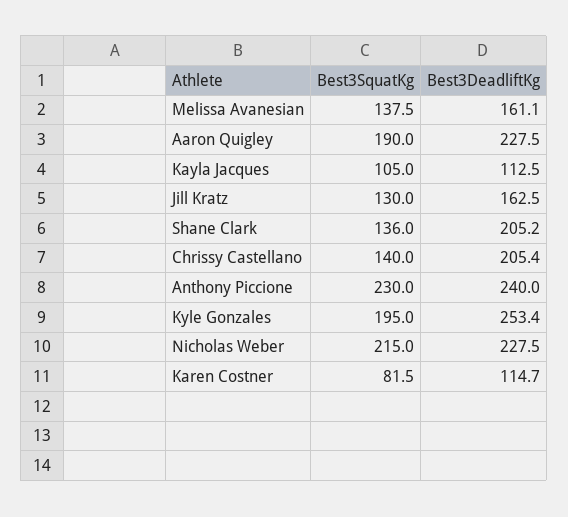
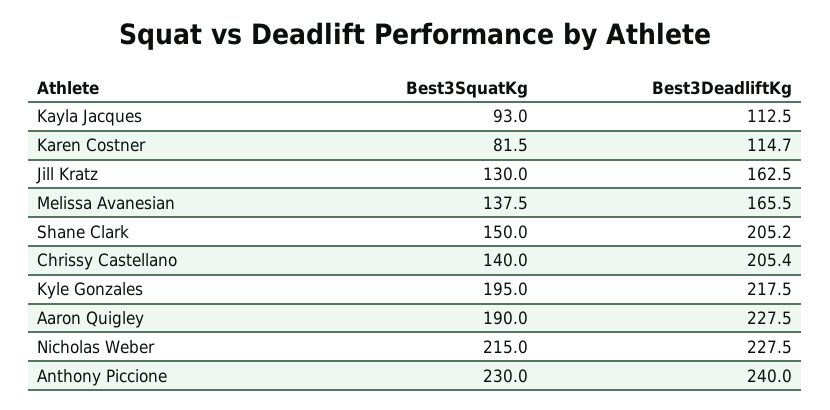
  {
    "Best3SquatKg": {
      "Melissa Avanesian": 137.5,
      "Aaron Quigley": 190,
-     "Kayla Jacques": 105,
+     "Kayla Jacques": 93,
      "Jill Kratz": 130,
-     "Shane Clark": 136,
+     "Shane Clark": 150,
      "Chrissy Castellano": 140,
      "Anthony Piccione": 230,
      "Kyle Gonzales": 195,
      "Nicholas Weber": 215,
      "Karen Costner": 81.5
    },
    "Best3DeadliftKg": {
-     "Melissa Avanesian": 161.1,
+     "Melissa Avanesian": 165.5,
      "Aaron Quigley": 227.5,
      "Kayla Jacques": 112.5,
      "Jill Kratz": 162.5,
      "Shane Clark": 205.2,
      "Chrissy Castellano": 205.4,
      "Anthony Piccione": 240,
-     "Kyle Gonzales": 253.4,
+     "Kyle Gonzales": 217.5,
      "Nicholas Weber": 227.5,
      "Karen Costner": 114.7
    }
  }

